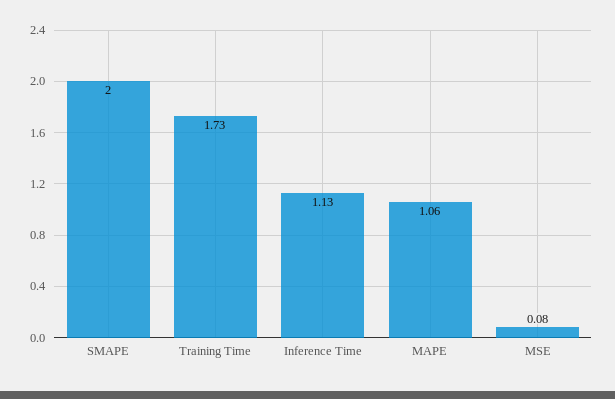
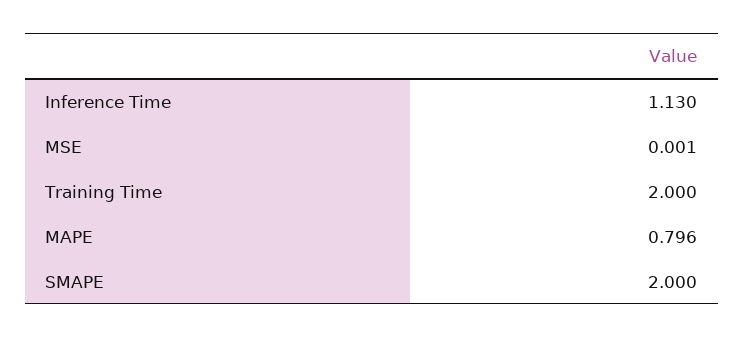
  {
    "SMAPE": 2,
-   "Training Time": 1.73,
+   "Training Time": 2,
    "Inference Time": 1.13,
-   "MAPE": 1.06,
+   "MAPE": 0.796,
-   "MSE": 0.08
+   "MSE": 0.001
  }

